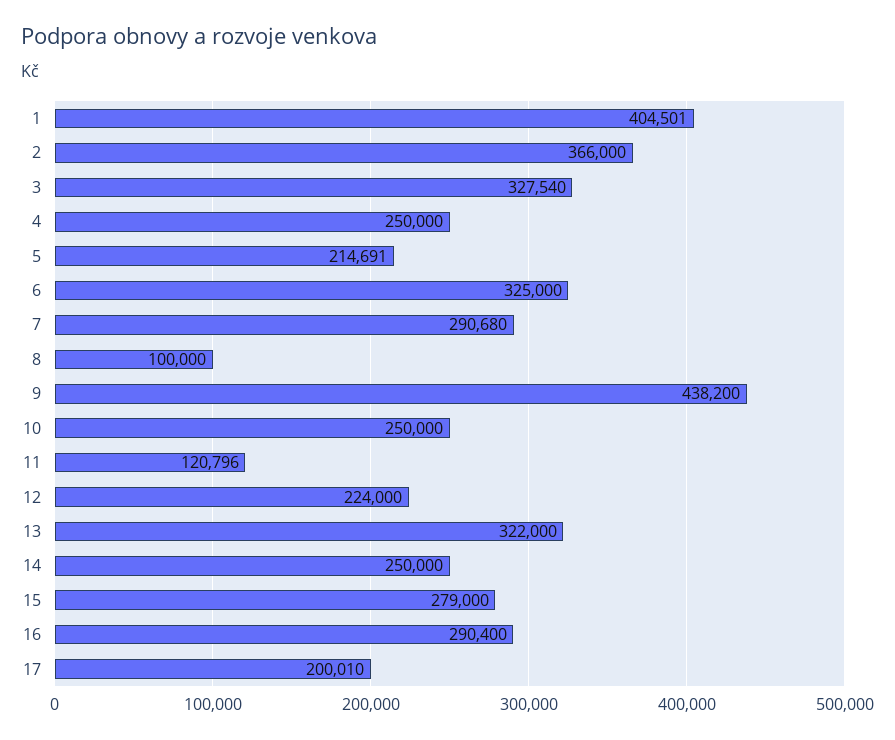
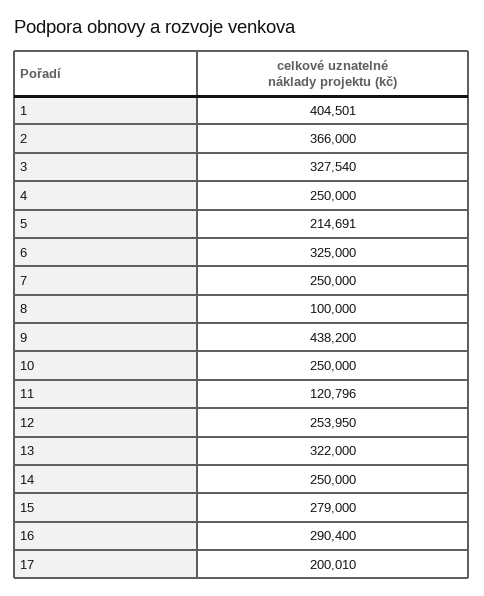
  {
    "1": 404501,
    "2": 366000,
    "3": 327540,
    "4": 250000,
    "5": 214691,
    "6": 325000,
-   "7": 290680,
+   "7": 250000,
    "8": 100000,
    "9": 438200,
    "10": 250000,
    "11": 120796,
-   "12": 224000,
+   "12": 253950,
    "13": 322000,
    "14": 250000,
    "15": 279000,
    "16": 290400,
    "17": 200010
  }

